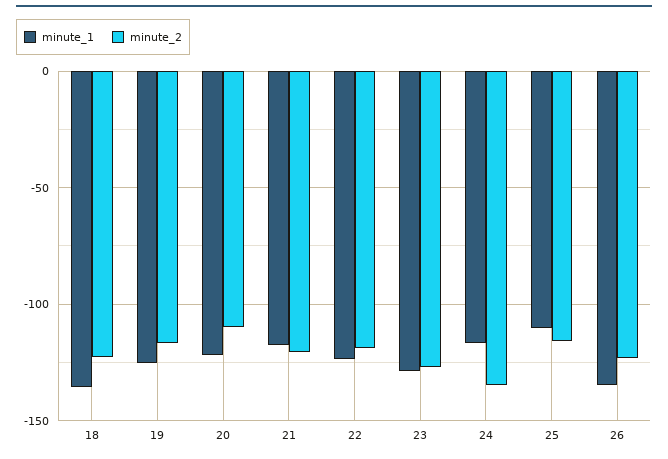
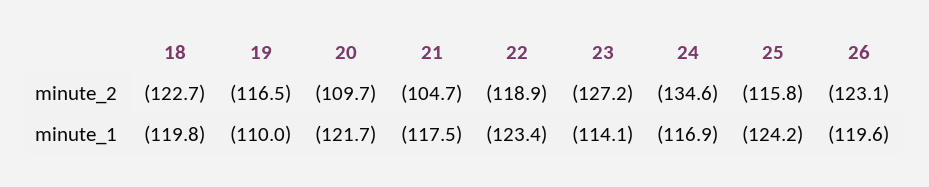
  {
    "minute_1": {
-     "18": -135,
+     "18": -119.8,
-     "19": -125,
+     "19": -110,
      "20": -121.7,
      "21": -117.5,
      "22": -123.4,
-     "23": -130,
+     "23": -114.1,
      "24": -116.9,
-     "25": -110,
+     "25": -124.2,
-     "26": -135
+     "26": -119.6
    },
    "minute_2": {
      "18": -122.7,
      "19": -116.5,
      "20": -109.7,
-     "21": -120,
+     "21": -104.7,
      "22": -118.9,
      "23": -127.2,
      "24": -134.6,
      "25": -115.8,
      "26": -123.1
    }
  }

